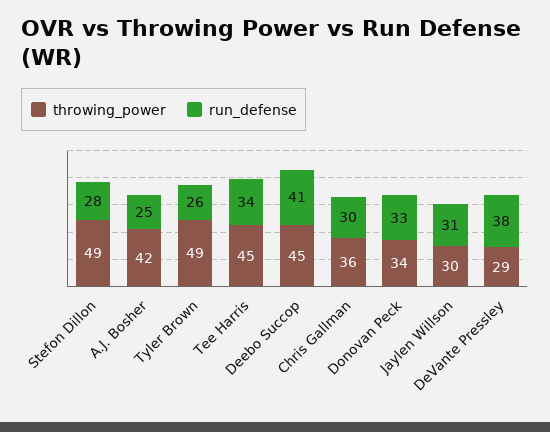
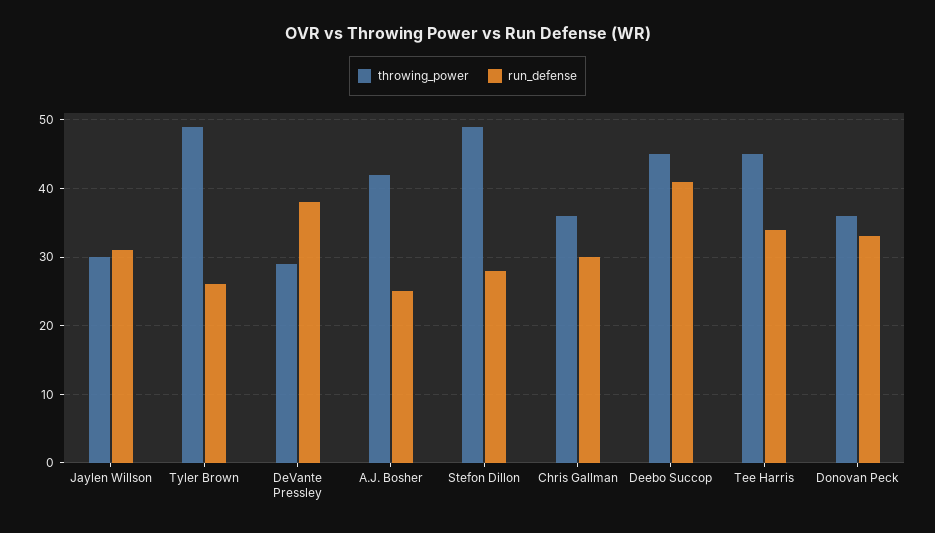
  {
    "throwing_power": {
      "Stefon Dillon": 49,
      "A.J. Bosher": 42,
      "Tyler Brown": 49,
      "Tee Harris": 45,
      "Deebo Succop": 45,
      "Chris Gallman": 36,
-     "Donovan Peck": 34,
+     "Donovan Peck": 36,
      "Jaylen Willson": 30,
      "DeVante Pressley": 29
    },
    "run_defense": {
      "Stefon Dillon": 28,
      "A.J. Bosher": 25,
      "Tyler Brown": 26,
      "Tee Harris": 34,
      "Deebo Succop": 41,
      "Chris Gallman": 30,
      "Donovan Peck": 33,
      "Jaylen Willson": 31,
      "DeVante Pressley": 38
    }
  }

